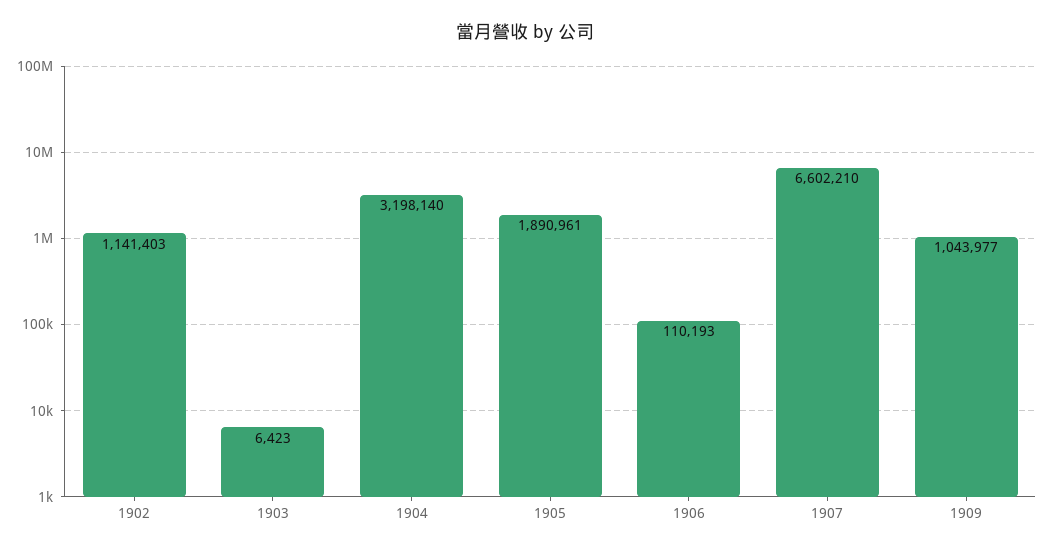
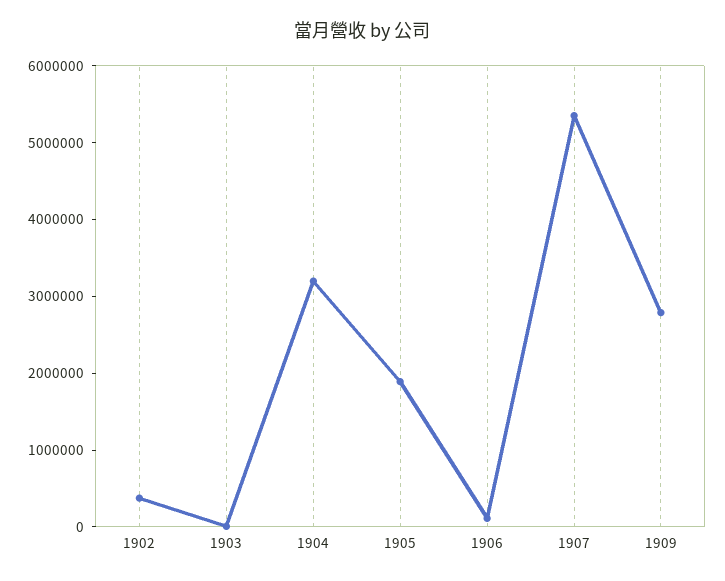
  {
-   "1902": 1141403,
+   "1902": 400000,
    "1903": 6423,
    "1904": 3198140,
    "1905": 1890961,
    "1906": 110193,
-   "1907": 6602210,
+   "1907": 5400000,
-   "1909": 1043977
+   "1909": 2800000
  }

